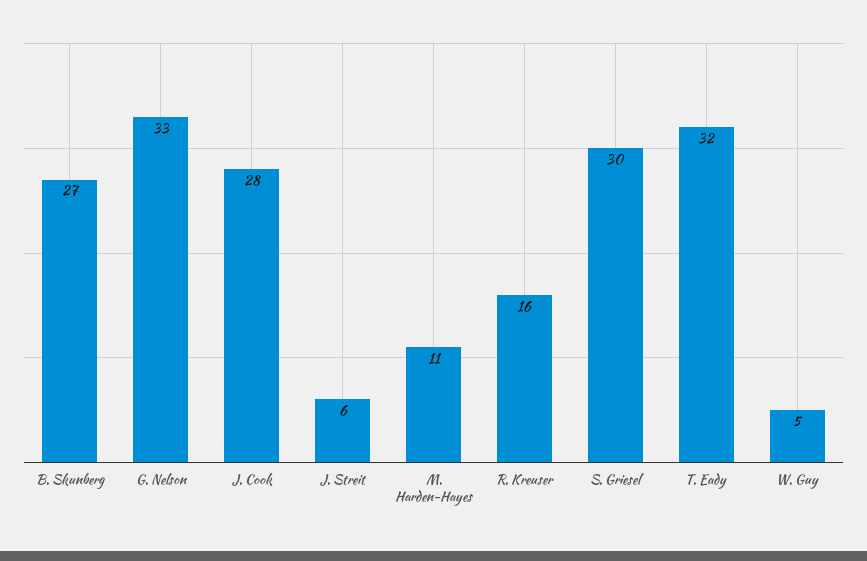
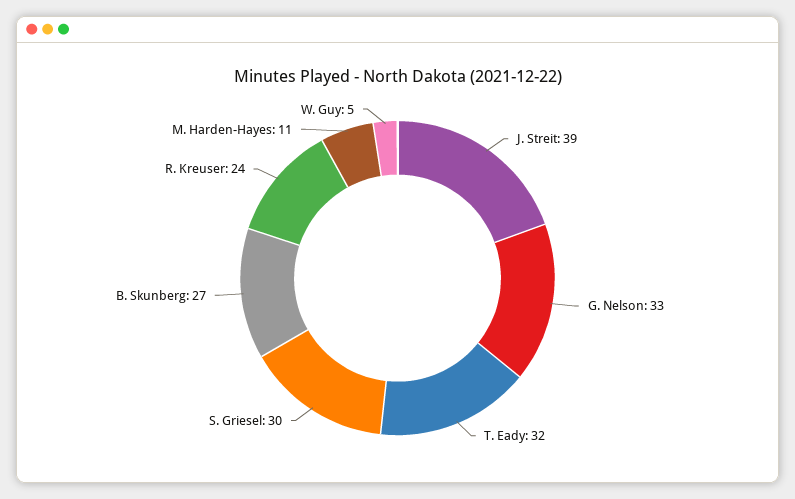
  {
    "B. Skunberg": 27,
    "G. Nelson": 33,
-   "J. Cook": 28,
-   "J. Streit": 6,
+   "J. Streit": 39,
    "M. Harden-Hayes": 11,
-   "R. Kreuser": 16,
+   "R. Kreuser": 24,
    "S. Griesel": 30,
    "T. Eady": 32,
    "W. Guy": 5
  }

